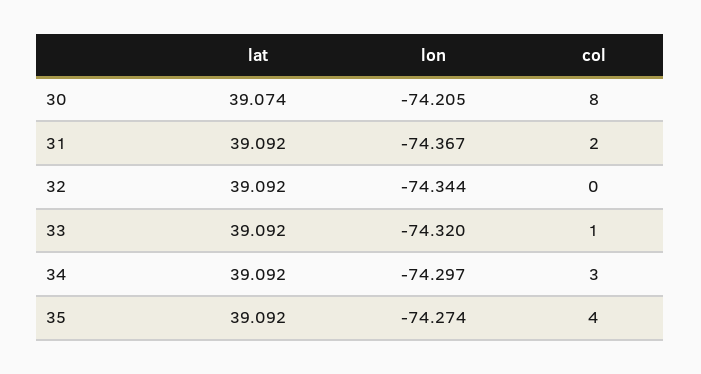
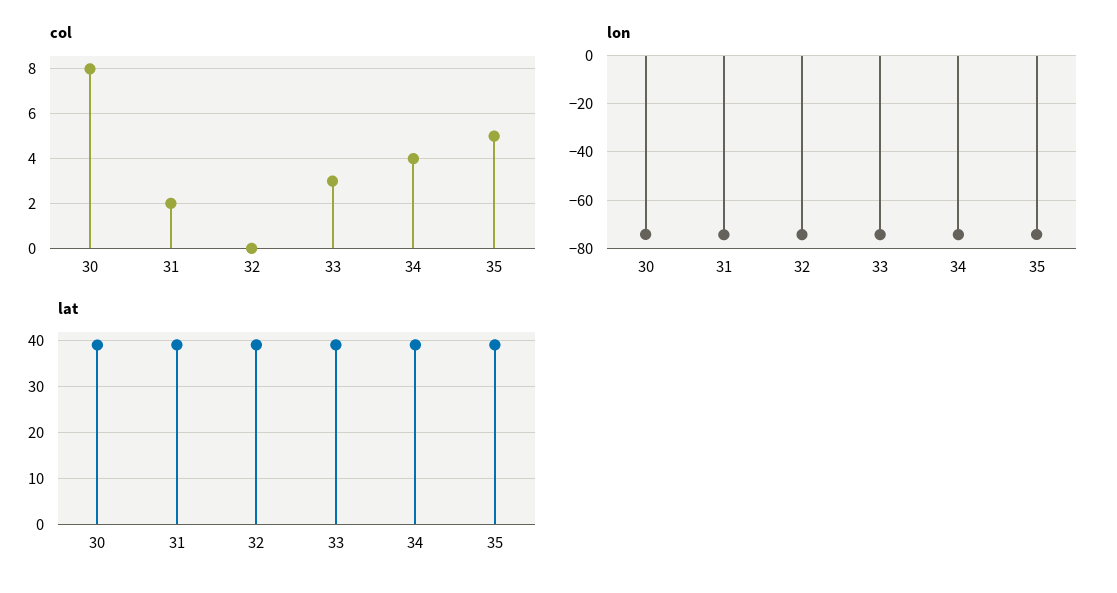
  {
    "lat": {
      "30": 39.074,
      "31": 39.092,
      "32": 39.092,
      "33": 39.092,
      "34": 39.092,
      "35": 39.092
    },
    "lon": {
      "30": -74.205,
      "31": -74.367,
      "32": -74.344,
      "33": -74.32,
      "34": -74.297,
      "35": -74.274
    },
    "col": {
      "30": 8,
      "31": 2,
      "32": 0,
-     "33": 1,
+     "33": 3,
-     "34": 3,
+     "34": 4,
-     "35": 4
+     "35": 5
    }
  }

